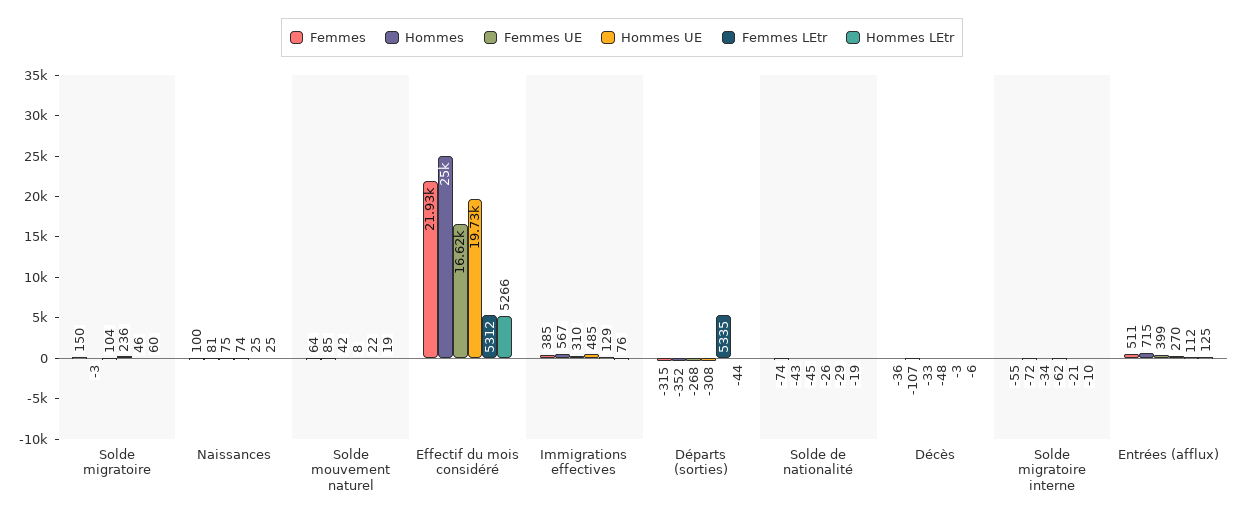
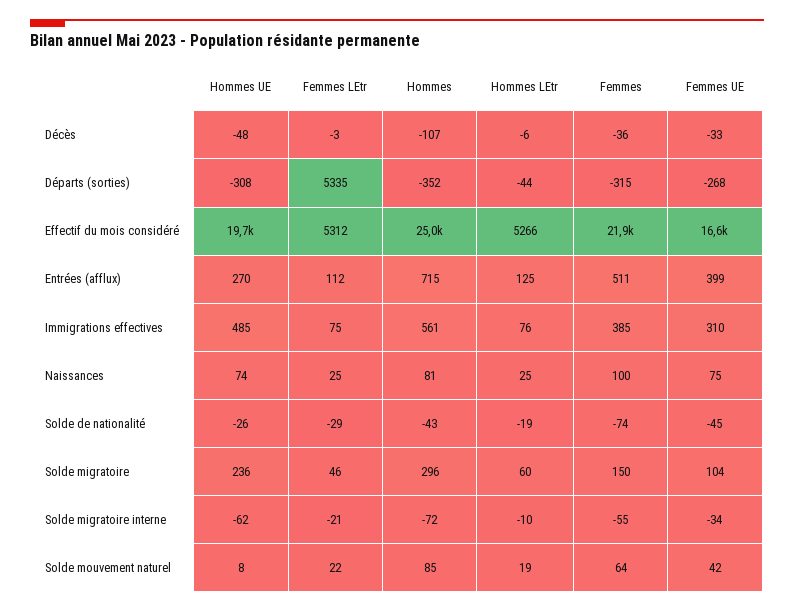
  {
    "Femmes": {
      "Solde migratoire": 150,
      "Naissances": 100,
      "Solde mouvement naturel": 64,
      "Effectif du mois considéré": 21930,
      "Immigrations effectives": 385,
      "Départs (sorties)": -315,
      "Solde de nationalité": -74,
      "Décès": -36,
      "Solde migratoire interne": -55,
      "Entrées (afflux)": 511
    },
    "Hommes": {
-     "Solde migratoire": -3,
+     "Solde migratoire": 296,
      "Naissances": 81,
      "Solde mouvement naturel": 85,
      "Effectif du mois considéré": 25000,
-     "Immigrations effectives": 567,
+     "Immigrations effectives": 561,
      "Départs (sorties)": -352,
      "Solde de nationalité": -43,
      "Décès": -107,
      "Solde migratoire interne": -72,
      "Entrées (afflux)": 715
    },
    "Femmes UE": {
      "Solde migratoire": 104,
      "Naissances": 75,
      "Solde mouvement naturel": 42,
      "Effectif du mois considéré": 16620,
      "Immigrations effectives": 310,
      "Départs (sorties)": -268,
      "Solde de nationalité": -45,
      "Décès": -33,
      "Solde migratoire interne": -34,
      "Entrées (afflux)": 399
    },
    "Hommes UE": {
      "Solde migratoire": 236,
      "Naissances": 74,
      "Solde mouvement naturel": 8,
      "Effectif du mois considéré": 19730,
      "Immigrations effectives": 485,
      "Départs (sorties)": -308,
      "Solde de nationalité": -26,
      "Décès": -48,
      "Solde migratoire interne": -62,
      "Entrées (afflux)": 270
    },
    "Femmes LEtr": {
      "Solde migratoire": 46,
      "Naissances": 25,
      "Solde mouvement naturel": 22,
      "Effectif du mois considéré": 5312,
-     "Immigrations effectives": 129,
+     "Immigrations effectives": 75,
      "Départs (sorties)": 5335,
      "Solde de nationalité": -29,
      "Décès": -3,
      "Solde migratoire interne": -21,
      "Entrées (afflux)": 112
    },
    "Hommes LEtr": {
      "Solde migratoire": 60,
      "Naissances": 25,
      "Solde mouvement naturel": 19,
      "Effectif du mois considéré": 5266,
      "Immigrations effectives": 76,
      "Départs (sorties)": -44,
      "Solde de nationalité": -19,
      "Décès": -6,
      "Solde migratoire interne": -10,
      "Entrées (afflux)": 125
    }
  }

